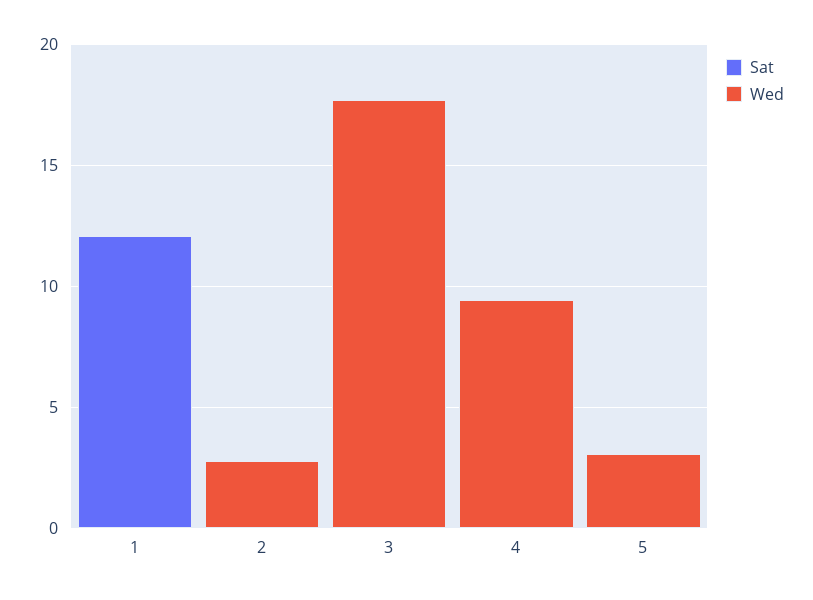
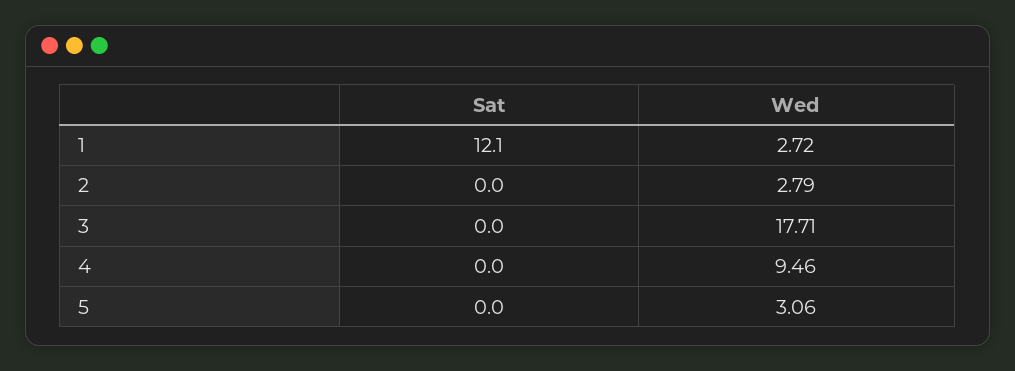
  {
    "Sat": {
      "1": 12.1,
      "2": 0,
      "3": 0,
      "4": 0,
      "5": 0
    },
    "Wed": {
-     "1": 0,
+     "1": 2.72,
      "2": 2.79,
      "3": 17.71,
      "4": 9.46,
      "5": 3.06
    }
  }

